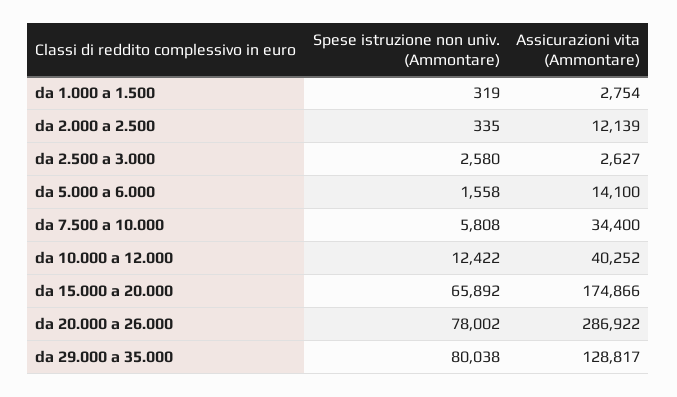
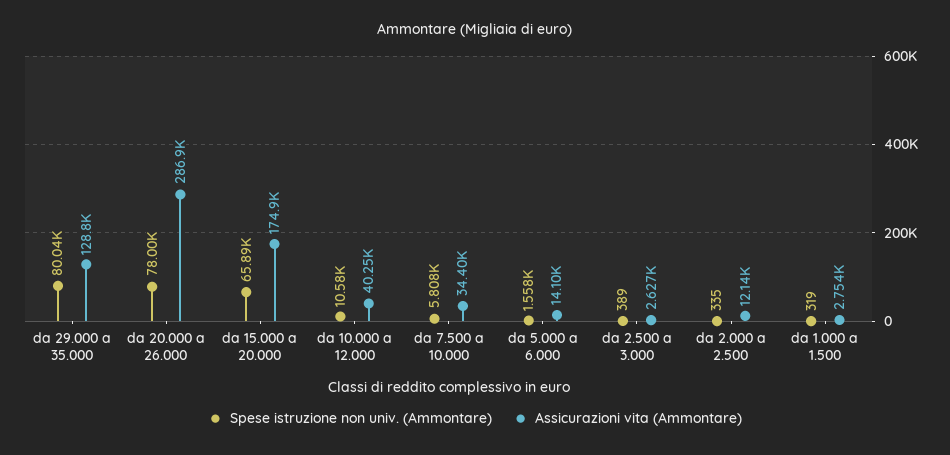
  {
    "Spese istruzione non univ. (Ammontare)": {
      "da 1.000 a 1.500": 319,
      "da 2.000 a 2.500": 335,
-     "da 2.500 a 3.000": 2580,
+     "da 2.500 a 3.000": 389,
      "da 5.000 a 6.000": 1558,
      "da 7.500 a 10.000": 5808,
-     "da 10.000 a 12.000": 12422,
+     "da 10.000 a 12.000": 10580,
      "da 15.000 a 20.000": 65892,
      "da 20.000 a 26.000": 78002,
      "da 29.000 a 35.000": 80038
    },
    "Assicurazioni vita (Ammontare)": {
      "da 1.000 a 1.500": 2754,
      "da 2.000 a 2.500": 12139,
      "da 2.500 a 3.000": 2627,
      "da 5.000 a 6.000": 14100,
      "da 7.500 a 10.000": 34400,
      "da 10.000 a 12.000": 40252,
      "da 15.000 a 20.000": 174866,
      "da 20.000 a 26.000": 286922,
      "da 29.000 a 35.000": 128817
    }
  }

